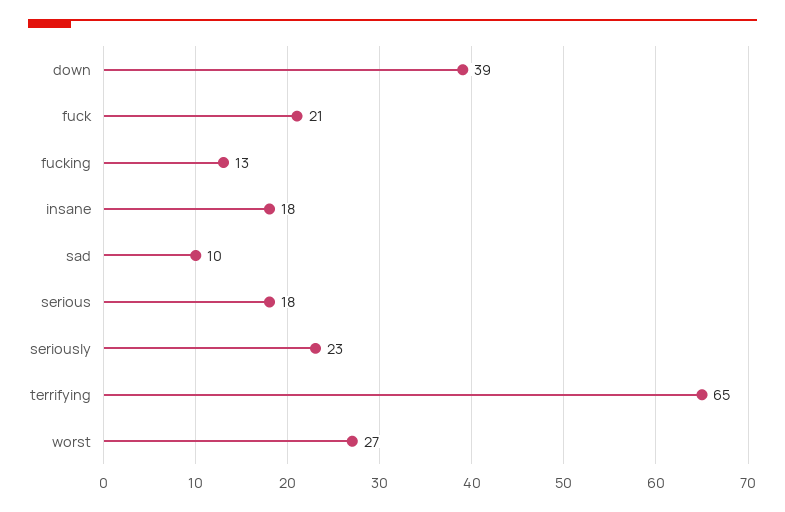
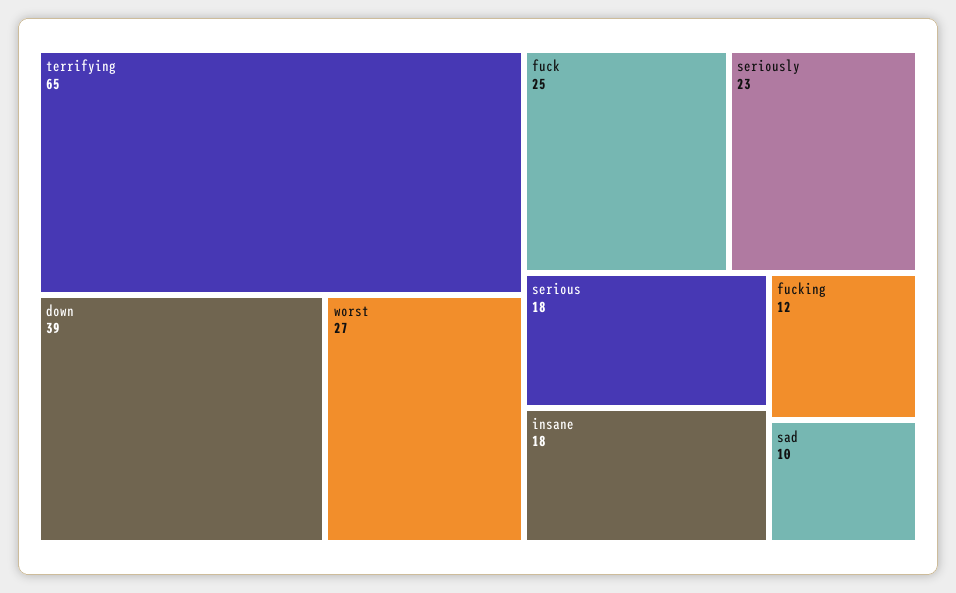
  {
    "down": 39,
-   "fuck": 21,
+   "fuck": 25,
-   "fucking": 13,
+   "fucking": 12,
    "insane": 18,
    "sad": 10,
    "serious": 18,
    "seriously": 23,
    "terrifying": 65,
    "worst": 27
  }

